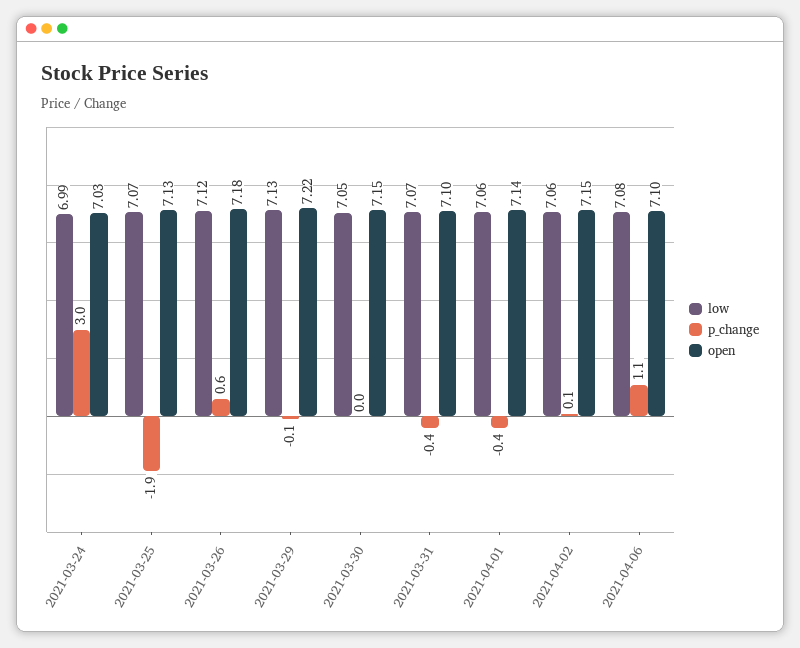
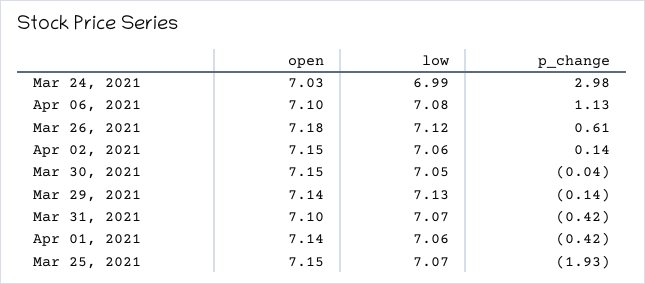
  {
    "low": {
      "2021-03-24": 6.99,
      "2021-03-25": 7.07,
      "2021-03-26": 7.12,
      "2021-03-29": 7.13,
      "2021-03-30": 7.05,
      "2021-03-31": 7.07,
      "2021-04-01": 7.06,
      "2021-04-02": 7.06,
      "2021-04-06": 7.08
    },
    "p_change": {
      "2021-03-24": 2.98,
      "2021-03-25": -1.93,
      "2021-03-26": 0.61,
      "2021-03-29": -0.14,
      "2021-03-30": -0.04,
      "2021-03-31": -0.42,
      "2021-04-01": -0.42,
      "2021-04-02": 0.14,
      "2021-04-06": 1.13
    },
    "open": {
      "2021-03-24": 7.03,
-     "2021-03-25": 7.13,
+     "2021-03-25": 7.15,
      "2021-03-26": 7.18,
-     "2021-03-29": 7.22,
+     "2021-03-29": 7.14,
      "2021-03-30": 7.15,
      "2021-03-31": 7.1,
      "2021-04-01": 7.14,
      "2021-04-02": 7.15,
      "2021-04-06": 7.1
    }
  }

